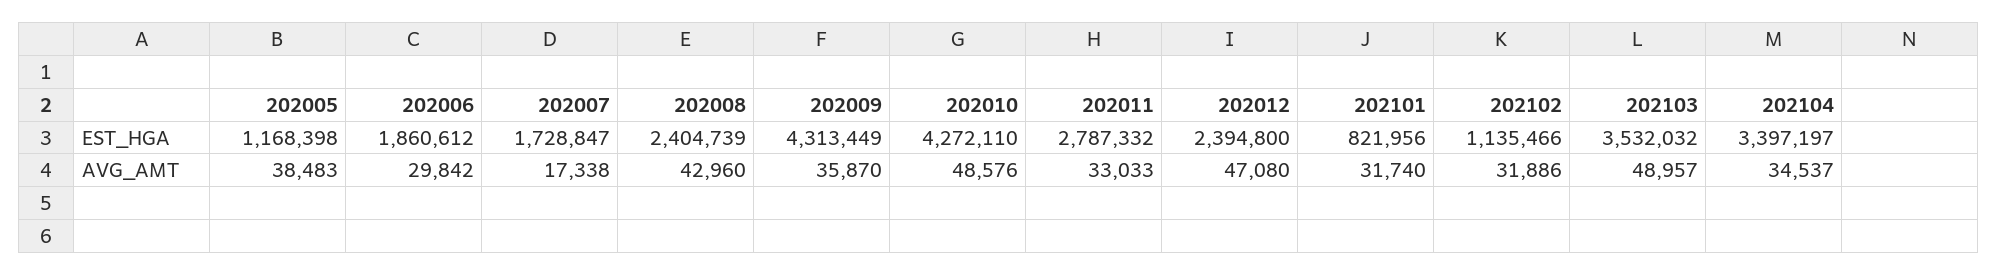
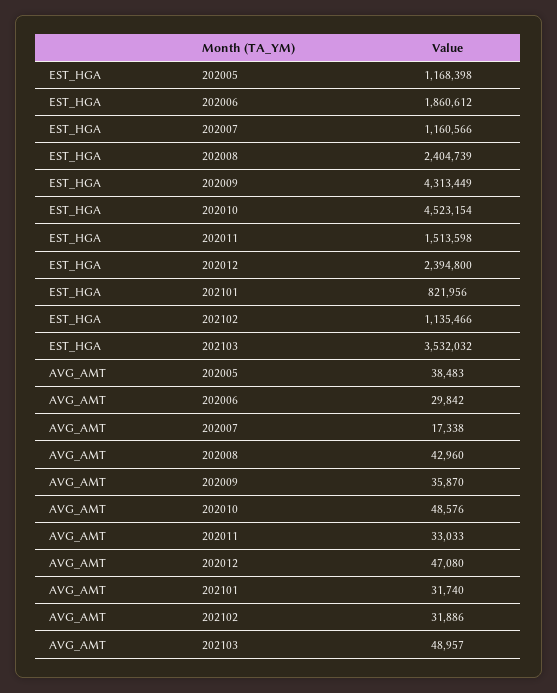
  {
    "202005": {
      "EST_HGA": 1168398,
      "AVG_AMT": 38483
    },
    "202006": {
      "EST_HGA": 1860612,
      "AVG_AMT": 29842
    },
    "202007": {
-     "EST_HGA": 1728847,
+     "EST_HGA": 1160566,
      "AVG_AMT": 17338
    },
    "202008": {
      "EST_HGA": 2404739,
      "AVG_AMT": 42960
    },
    "202009": {
      "EST_HGA": 4313449,
      "AVG_AMT": 35870
    },
    "202010": {
-     "EST_HGA": 4272110,
+     "EST_HGA": 4523154,
      "AVG_AMT": 48576
    },
    "202011": {
-     "EST_HGA": 2787332,
+     "EST_HGA": 1513598,
      "AVG_AMT": 33033
    },
    "202012": {
      "EST_HGA": 2394800,
      "AVG_AMT": 47080
    },
    "202101": {
      "EST_HGA": 821956,
      "AVG_AMT": 31740
    },
    "202102": {
      "EST_HGA": 1135466,
      "AVG_AMT": 31886
    },
    "202103": {
      "EST_HGA": 3532032,
      "AVG_AMT": 48957
-   },
+   }
-   "202104": {
-     "EST_HGA": 3397197,
-     "AVG_AMT": 34537
-   }
  }

